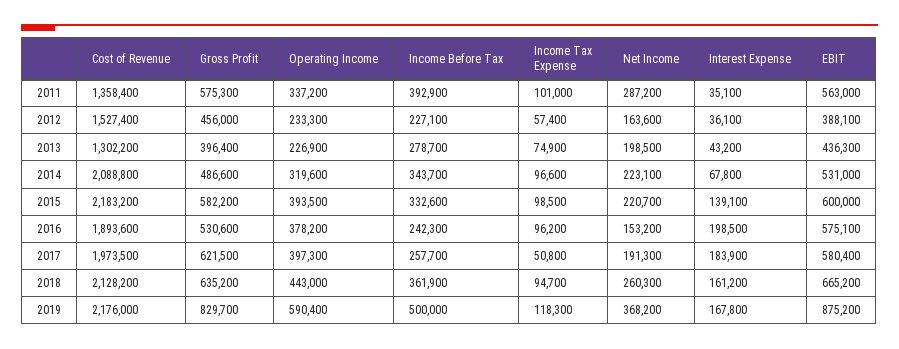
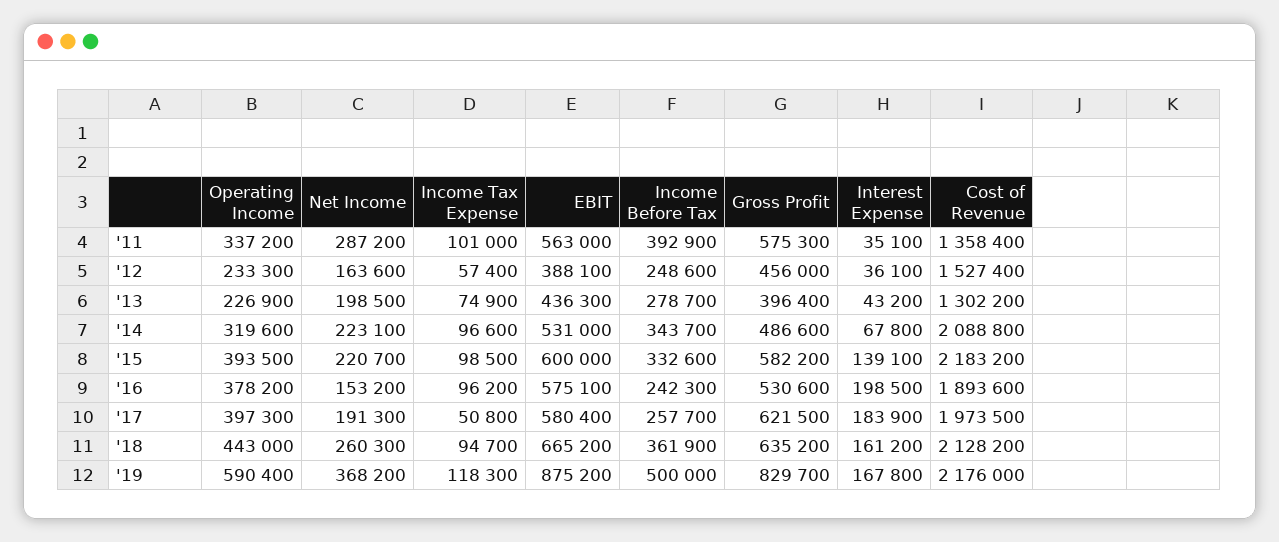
  {
    "Cost of Revenue": {
      "2011": 1358400,
      "2012": 1527400,
      "2013": 1302200,
      "2014": 2088800,
      "2015": 2183200,
      "2016": 1893600,
      "2017": 1973500,
      "2018": 2128200,
      "2019": 2176000
    },
    "Gross Profit": {
      "2011": 575300,
      "2012": 456000,
      "2013": 396400,
      "2014": 486600,
      "2015": 582200,
      "2016": 530600,
      "2017": 621500,
      "2018": 635200,
      "2019": 829700
    },
    "Operating Income": {
      "2011": 337200,
      "2012": 233300,
      "2013": 226900,
      "2014": 319600,
      "2015": 393500,
      "2016": 378200,
      "2017": 397300,
      "2018": 443000,
      "2019": 590400
    },
    "Income Before Tax": {
      "2011": 392900,
-     "2012": 227100,
+     "2012": 248600,
      "2013": 278700,
      "2014": 343700,
      "2015": 332600,
      "2016": 242300,
      "2017": 257700,
      "2018": 361900,
      "2019": 500000
    },
    "Income Tax Expense": {
      "2011": 101000,
      "2012": 57400,
      "2013": 74900,
      "2014": 96600,
      "2015": 98500,
      "2016": 96200,
      "2017": 50800,
      "2018": 94700,
      "2019": 118300
    },
    "Net Income": {
      "2011": 287200,
      "2012": 163600,
      "2013": 198500,
      "2014": 223100,
      "2015": 220700,
      "2016": 153200,
      "2017": 191300,
      "2018": 260300,
      "2019": 368200
    },
    "Interest Expense": {
      "2011": 35100,
      "2012": 36100,
      "2013": 43200,
      "2014": 67800,
      "2015": 139100,
      "2016": 198500,
      "2017": 183900,
      "2018": 161200,
      "2019": 167800
    },
    "EBIT": {
      "2011": 563000,
      "2012": 388100,
      "2013": 436300,
      "2014": 531000,
      "2015": 600000,
      "2016": 575100,
      "2017": 580400,
      "2018": 665200,
      "2019": 875200
    }
  }

